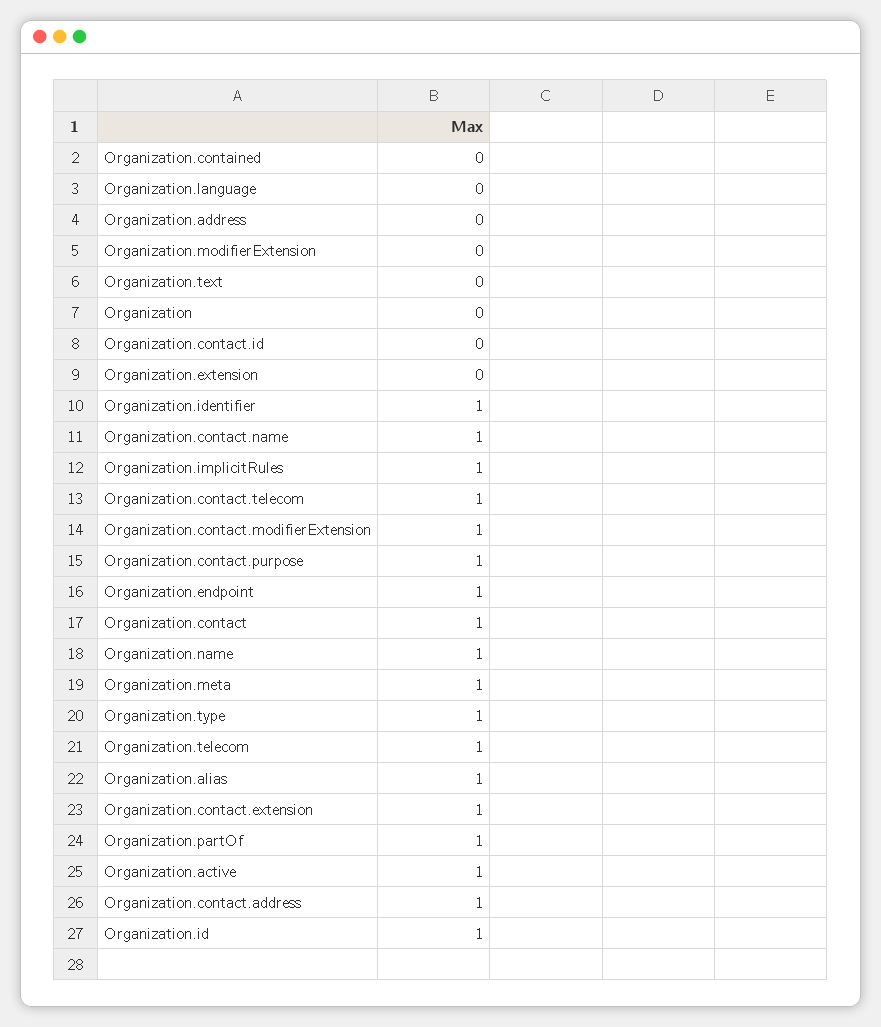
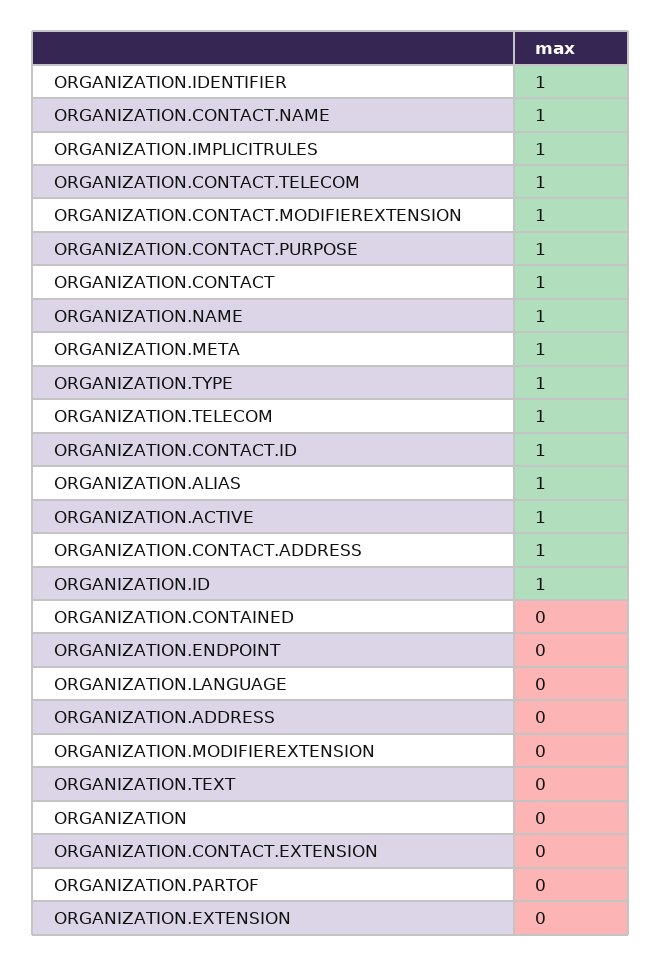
  {
    "Organization.contained": 0,
    "Organization.language": 0,
    "Organization.address": 0,
    "Organization.modifierExtension": 0,
    "Organization.text": 0,
    "Organization": 0,
-   "Organization.contact.id": 0,
+   "Organization.contact.id": 1,
    "Organization.extension": 0,
    "Organization.identifier": 1,
    "Organization.contact.name": 1,
    "Organization.implicitRules": 1,
    "Organization.contact.telecom": 1,
    "Organization.contact.modifierExtension": 1,
    "Organization.contact.purpose": 1,
-   "Organization.endpoint": 1,
+   "Organization.endpoint": 0,
    "Organization.contact": 1,
    "Organization.name": 1,
    "Organization.meta": 1,
    "Organization.type": 1,
    "Organization.telecom": 1,
    "Organization.alias": 1,
-   "Organization.contact.extension": 1,
+   "Organization.contact.extension": 0,
-   "Organization.partOf": 1,
+   "Organization.partOf": 0,
    "Organization.active": 1,
    "Organization.contact.address": 1,
    "Organization.id": 1
  }

